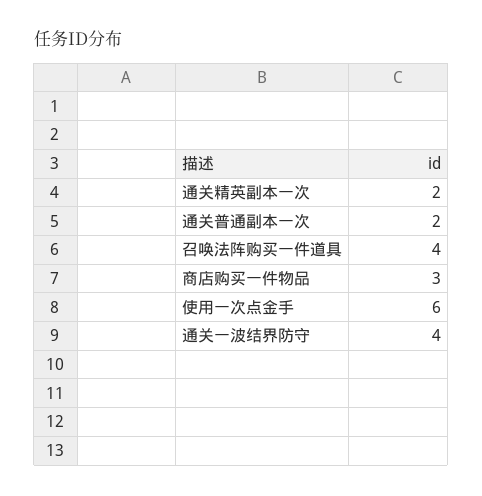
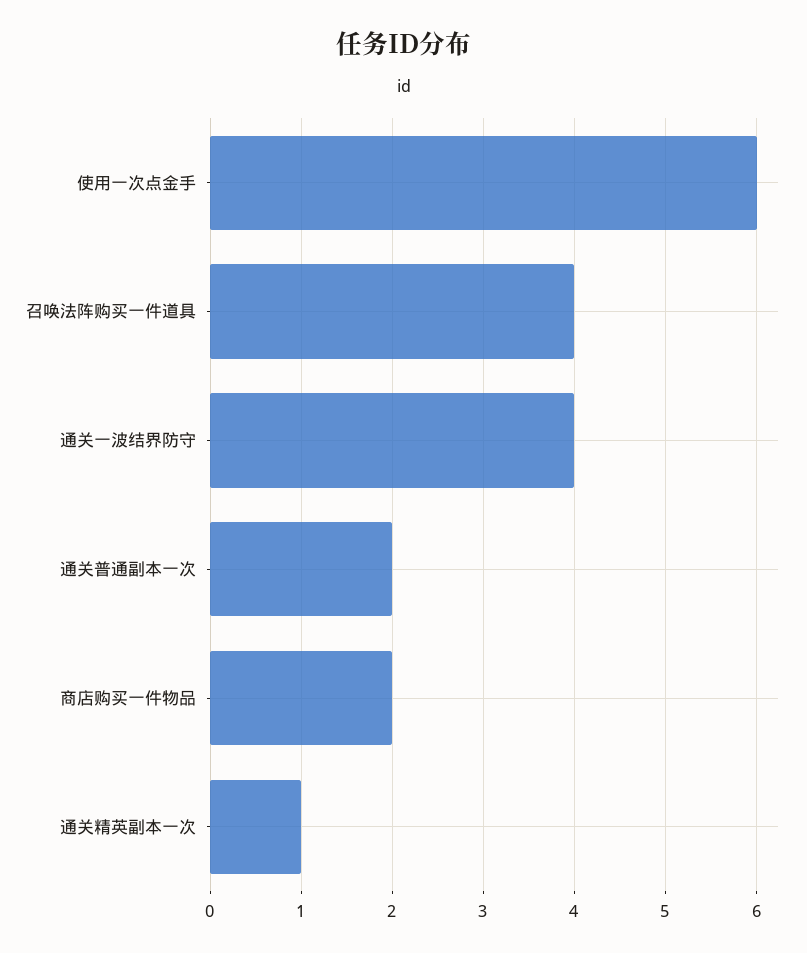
  {
-   "通关精英副本一次": 2,
+   "通关精英副本一次": 1,
    "通关普通副本一次": 2,
    "召唤法阵购买一件道具": 4,
-   "商店购买一件物品": 3,
+   "商店购买一件物品": 2,
    "使用一次点金手": 6,
    "通关一波结界防守": 4
  }

